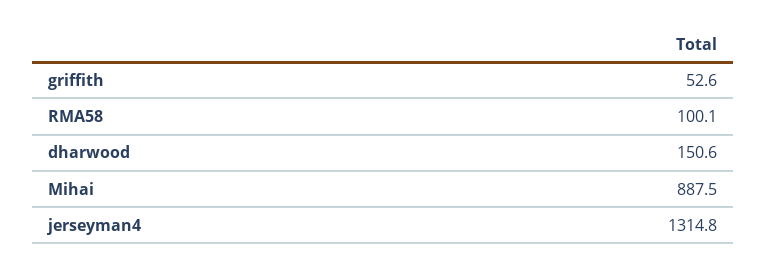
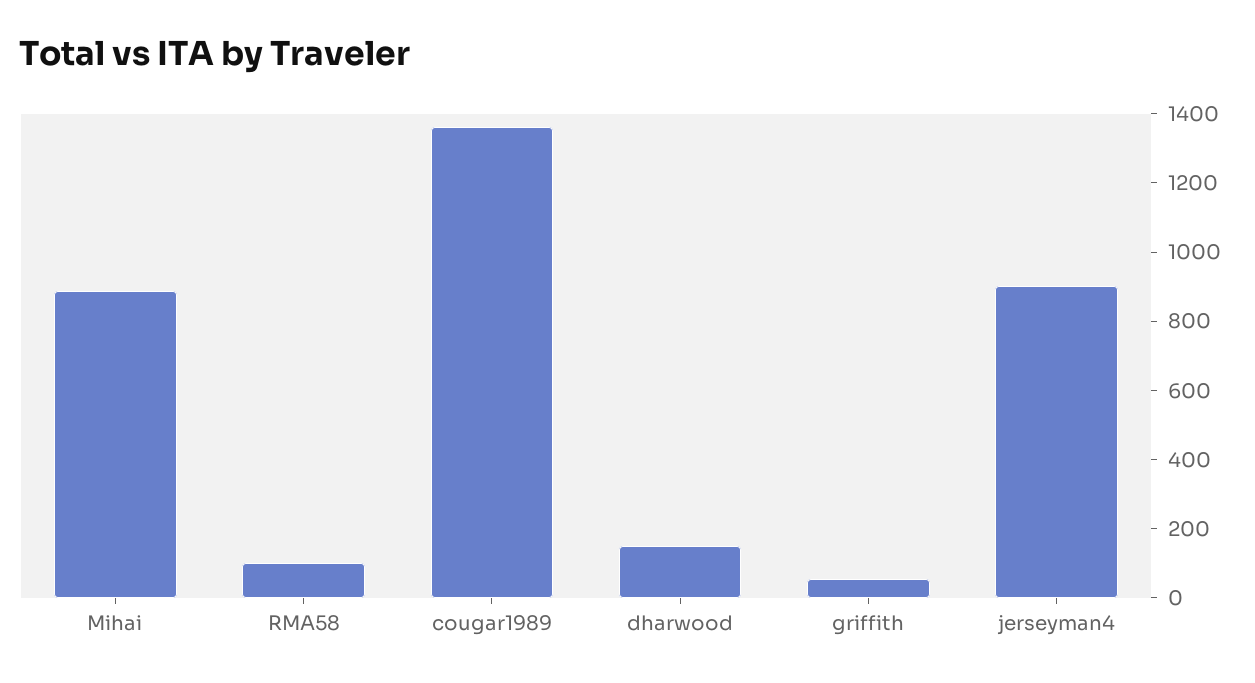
  {
    "griffith": 52.6,
    "RMA58": 100.1,
    "dharwood": 150.6,
    "Mihai": 887.5,
-   "jerseyman4": 1314.8
+   "jerseyman4": 900,
+   "cougar1989": 1350
  }

